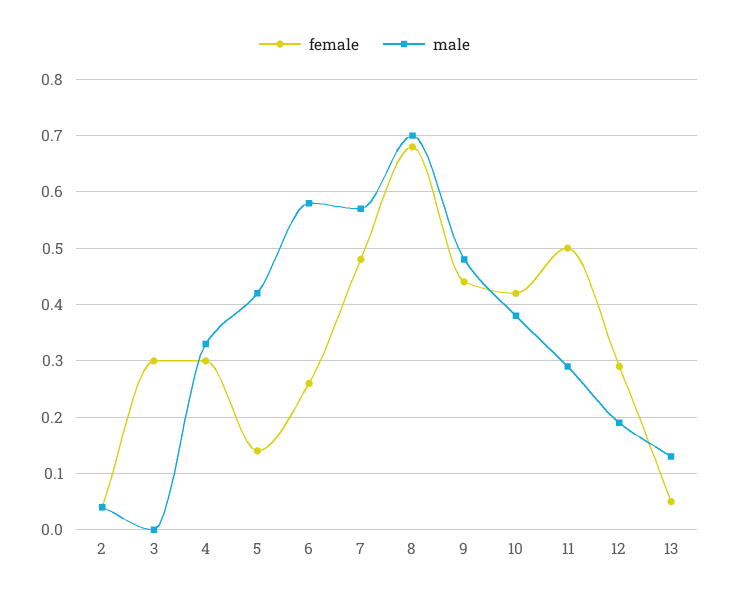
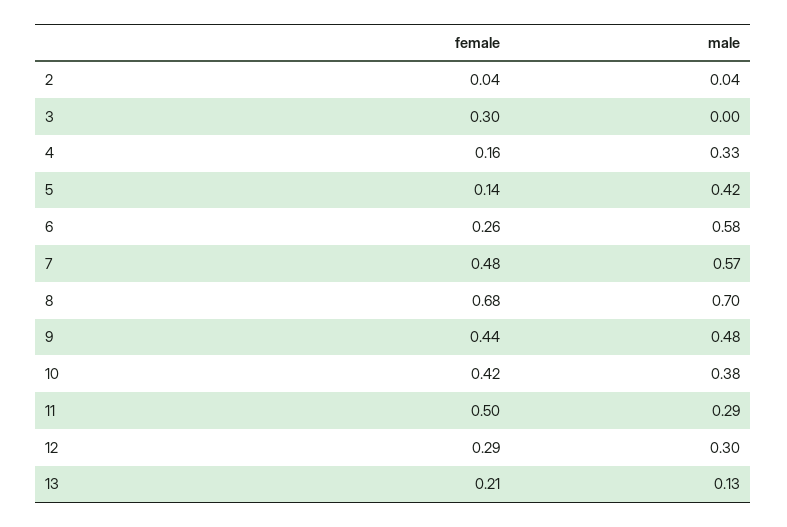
  {
    "female": {
      "2": 0.04,
      "3": 0.3,
-     "4": 0.3,
+     "4": 0.16,
      "5": 0.14,
      "6": 0.26,
      "7": 0.48,
      "8": 0.68,
      "9": 0.44,
      "10": 0.42,
      "11": 0.5,
      "12": 0.29,
-     "13": 0.05
+     "13": 0.21
    },
    "male": {
      "2": 0.04,
      "3": 0,
      "4": 0.33,
      "5": 0.42,
      "6": 0.58,
      "7": 0.57,
      "8": 0.7,
      "9": 0.48,
      "10": 0.38,
      "11": 0.29,
-     "12": 0.2,
+     "12": 0.3,
      "13": 0.13
    }
  }

